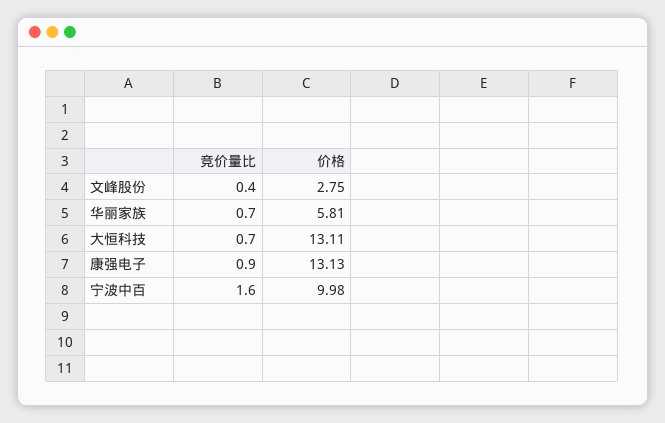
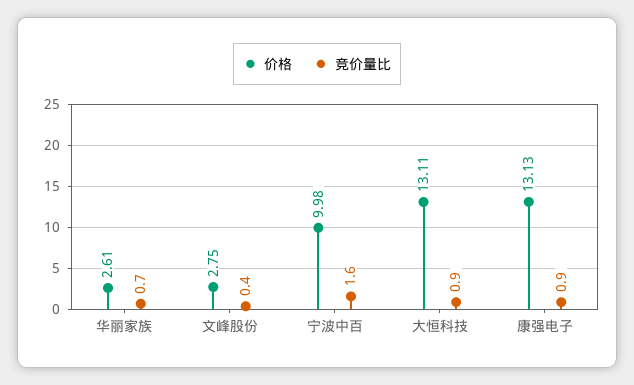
  {
    "竞价量比": {
      "文峰股份": 0.4,
      "华丽家族": 0.7,
-     "大恒科技": 0.7,
+     "大恒科技": 0.9,
      "康强电子": 0.9,
      "宁波中百": 1.6
    },
    "价格": {
      "文峰股份": 2.75,
-     "华丽家族": 5.81,
+     "华丽家族": 2.61,
      "大恒科技": 13.11,
      "康强电子": 13.13,
      "宁波中百": 9.98
    }
  }

